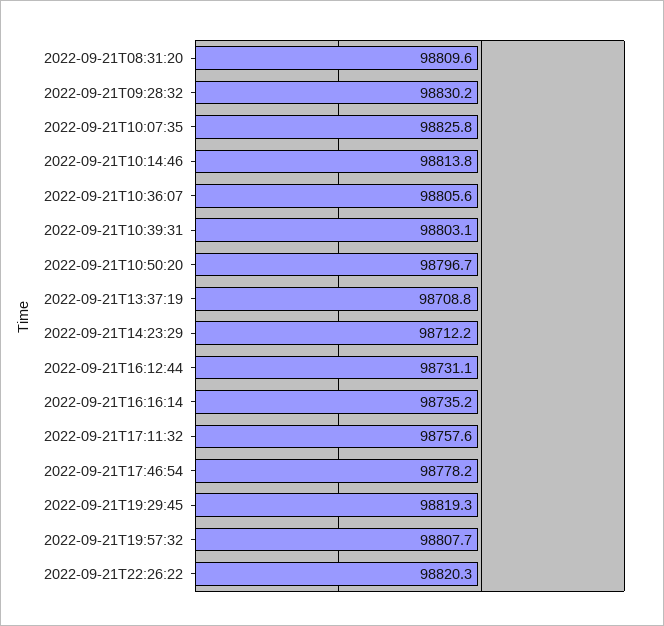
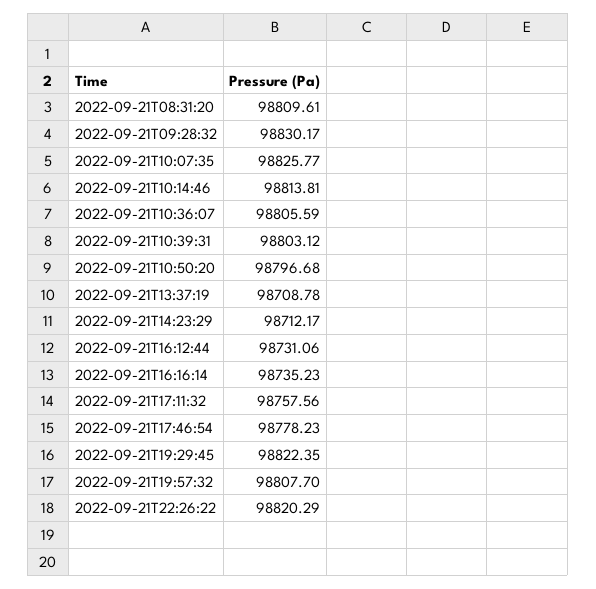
  {
    "2022-09-21T08:31:20": 98809.61,
    "2022-09-21T09:28:32": 98830.17,
    "2022-09-21T10:07:35": 98825.77,
    "2022-09-21T10:14:46": 98813.81,
    "2022-09-21T10:36:07": 98805.59,
    "2022-09-21T10:39:31": 98803.12,
    "2022-09-21T10:50:20": 98796.68,
    "2022-09-21T13:37:19": 98708.78,
    "2022-09-21T14:23:29": 98712.17,
    "2022-09-21T16:12:44": 98731.06,
    "2022-09-21T16:16:14": 98735.23,
    "2022-09-21T17:11:32": 98757.56,
    "2022-09-21T17:46:54": 98778.23,
-   "2022-09-21T19:29:45": 98819.3,
+   "2022-09-21T19:29:45": 98822.35,
    "2022-09-21T19:57:32": 98807.7,
    "2022-09-21T22:26:22": 98820.29
  }

